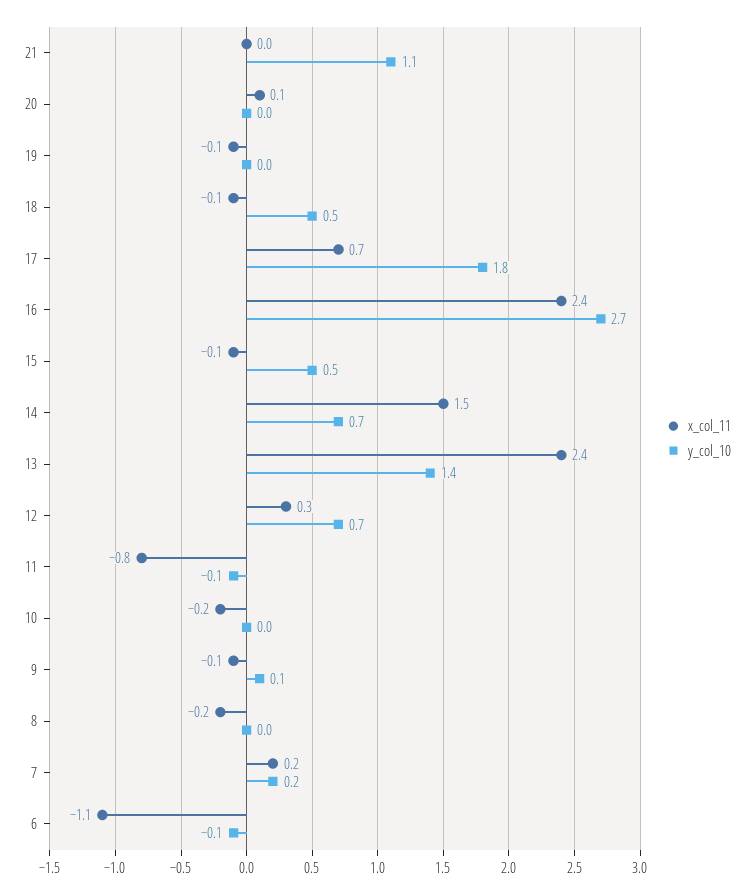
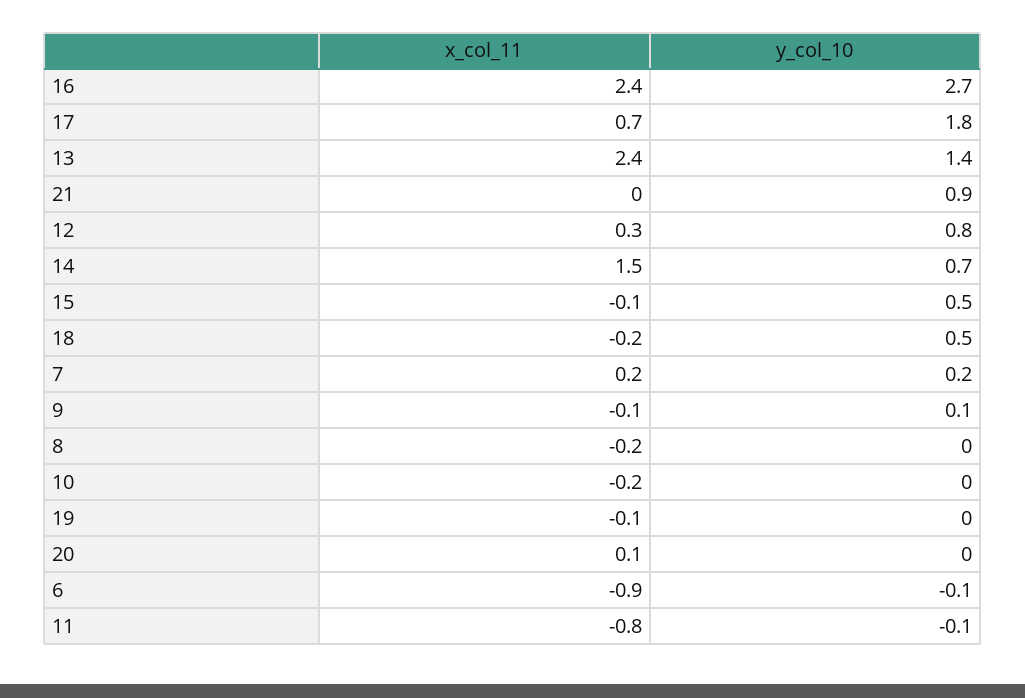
  {
    "x_col_11": {
      "21": 0,
      "20": 0.1,
      "19": -0.1,
-     "18": -0.1,
+     "18": -0.2,
      "17": 0.7,
      "16": 2.4,
      "15": -0.1,
      "14": 1.5,
      "13": 2.4,
      "12": 0.3,
      "11": -0.8,
      "10": -0.2,
      "9": -0.1,
      "8": -0.2,
      "7": 0.2,
-     "6": -1.1
+     "6": -0.9
    },
    "y_col_10": {
-     "21": 1.1,
+     "21": 0.9,
      "20": 0,
      "19": 0,
      "18": 0.5,
      "17": 1.8,
      "16": 2.7,
      "15": 0.5,
      "14": 0.7,
      "13": 1.4,
-     "12": 0.7,
+     "12": 0.8,
      "11": -0.1,
      "10": 0,
      "9": 0.1,
      "8": 0,
      "7": 0.2,
      "6": -0.1
    }
  }

